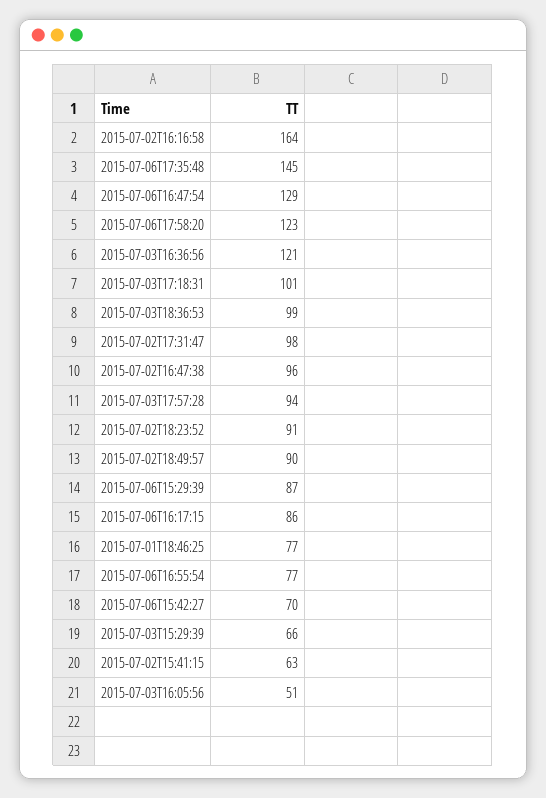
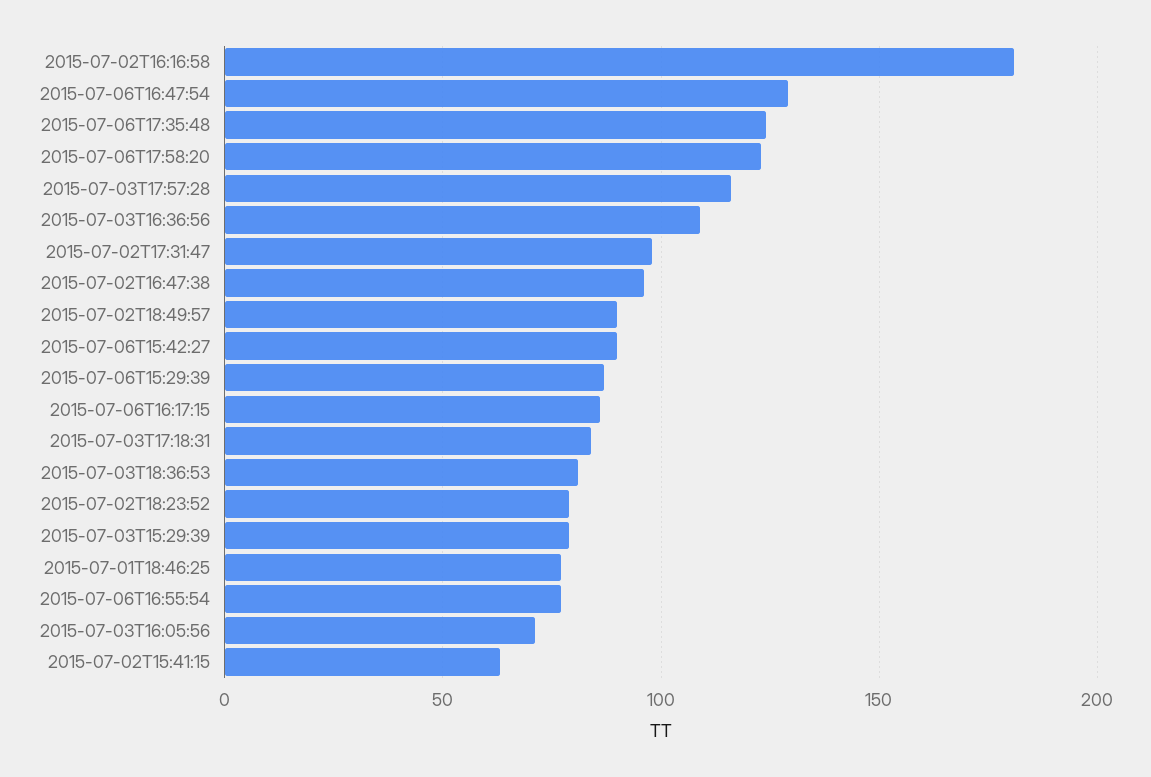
  {
-   "2015-07-02T16:16:58": 164,
+   "2015-07-02T16:16:58": 180,
-   "2015-07-06T17:35:48": 145,
+   "2015-07-06T17:35:48": 125,
    "2015-07-06T16:47:54": 129,
    "2015-07-06T17:58:20": 123,
-   "2015-07-03T16:36:56": 121,
+   "2015-07-03T16:36:56": 110,
-   "2015-07-03T17:18:31": 101,
+   "2015-07-03T17:18:31": 85,
-   "2015-07-03T18:36:53": 99,
+   "2015-07-03T18:36:53": 80,
    "2015-07-02T17:31:47": 98,
    "2015-07-02T16:47:38": 96,
-   "2015-07-03T17:57:28": 94,
+   "2015-07-03T17:57:28": 115,
-   "2015-07-02T18:23:52": 91,
+   "2015-07-02T18:23:52": 80,
    "2015-07-02T18:49:57": 90,
    "2015-07-06T15:29:39": 87,
    "2015-07-06T16:17:15": 86,
    "2015-07-01T18:46:25": 77,
    "2015-07-06T16:55:54": 77,
-   "2015-07-06T15:42:27": 70,
+   "2015-07-06T15:42:27": 90,
-   "2015-07-03T15:29:39": 66,
+   "2015-07-03T15:29:39": 80,
    "2015-07-02T15:41:15": 63,
-   "2015-07-03T16:05:56": 51
+   "2015-07-03T16:05:56": 70
  }

